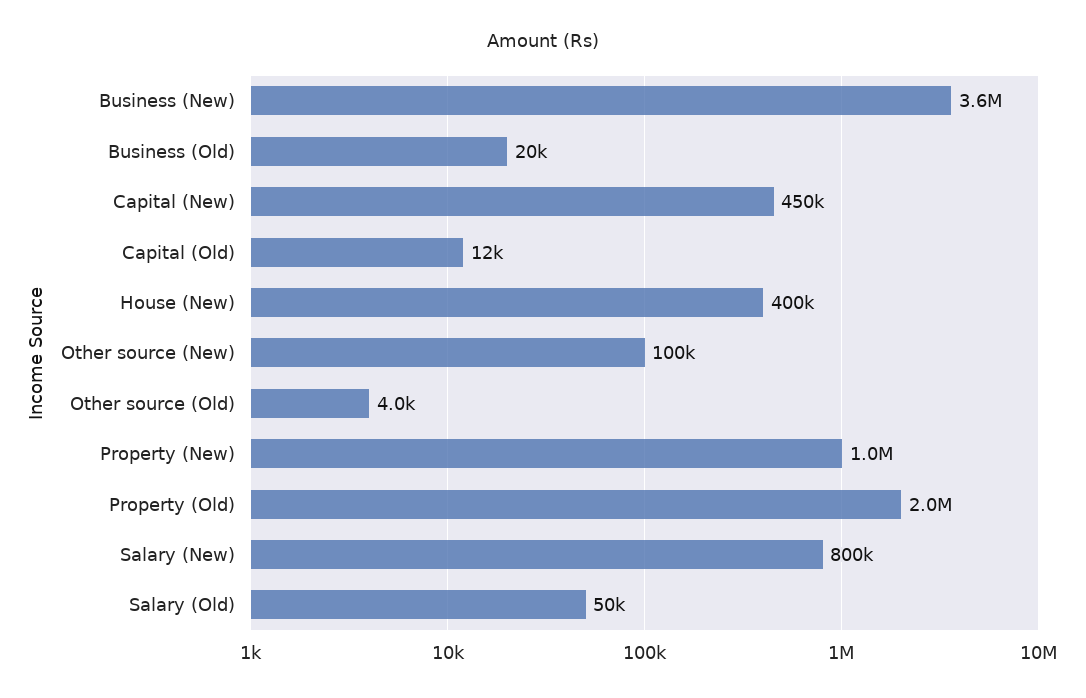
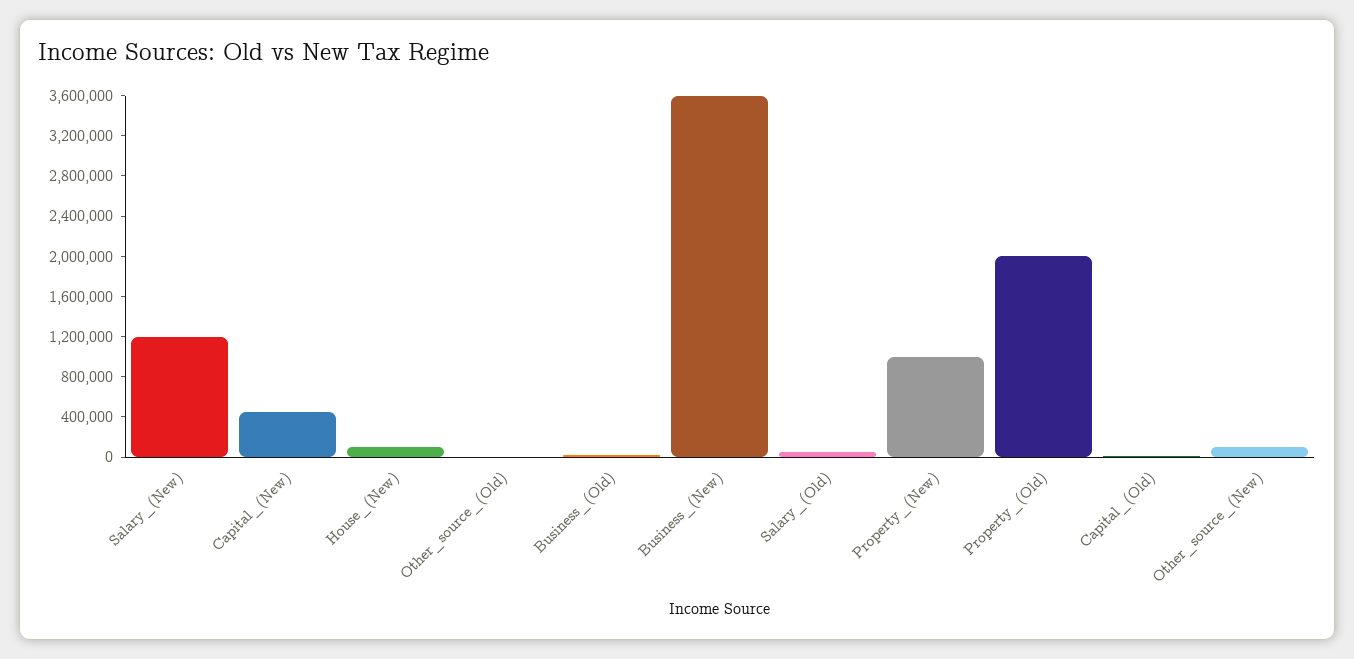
  {
    "Business (New)": 3600000,
    "Business (Old)": 20000,
    "Capital (New)": 450000,
    "Capital (Old)": 12000,
-   "House (New)": 400000,
+   "House (New)": 100000,
    "Other source (New)": 100000,
    "Other source (Old)": 4000,
    "Property (New)": 1000000,
    "Property (Old)": 2000000,
-   "Salary (New)": 800000,
+   "Salary (New)": 1200000,
    "Salary (Old)": 50000
  }

